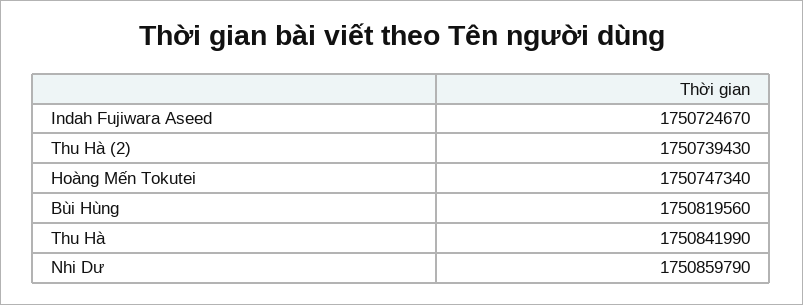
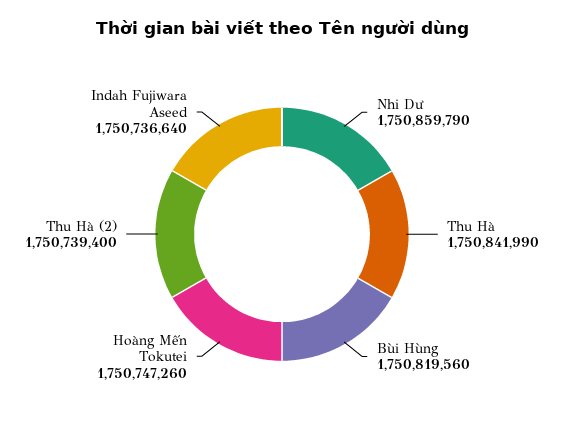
  {
-   "Indah Fujiwara Aseed": 1750724670,
+   "Indah Fujiwara Aseed": 1750736640,
-   "Thu Hà (2)": 1750739430,
+   "Thu Hà (2)": 1750739400,
-   "Hoàng Mến Tokutei": 1750747340,
+   "Hoàng Mến Tokutei": 1750747260,
    "Bùi Hùng": 1750819560,
    "Thu Hà": 1750841990,
    "Nhi Dư": 1750859790
  }

